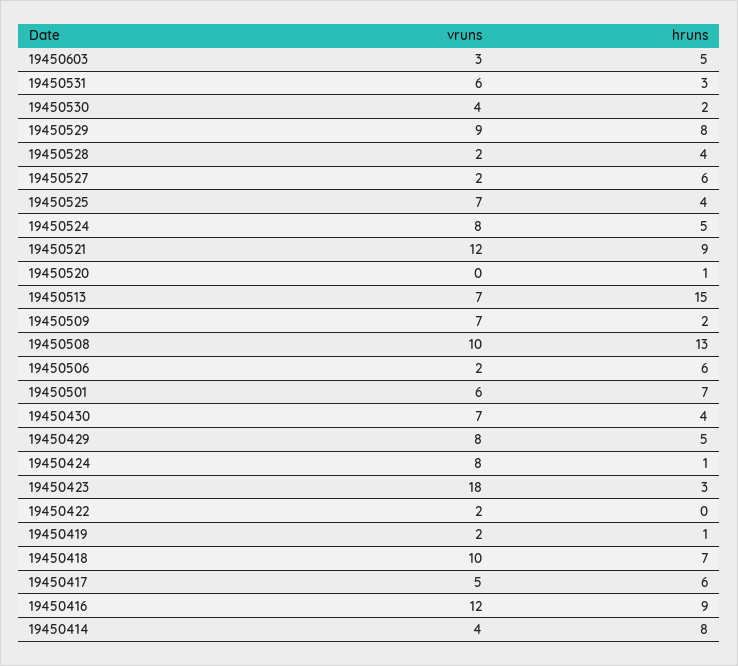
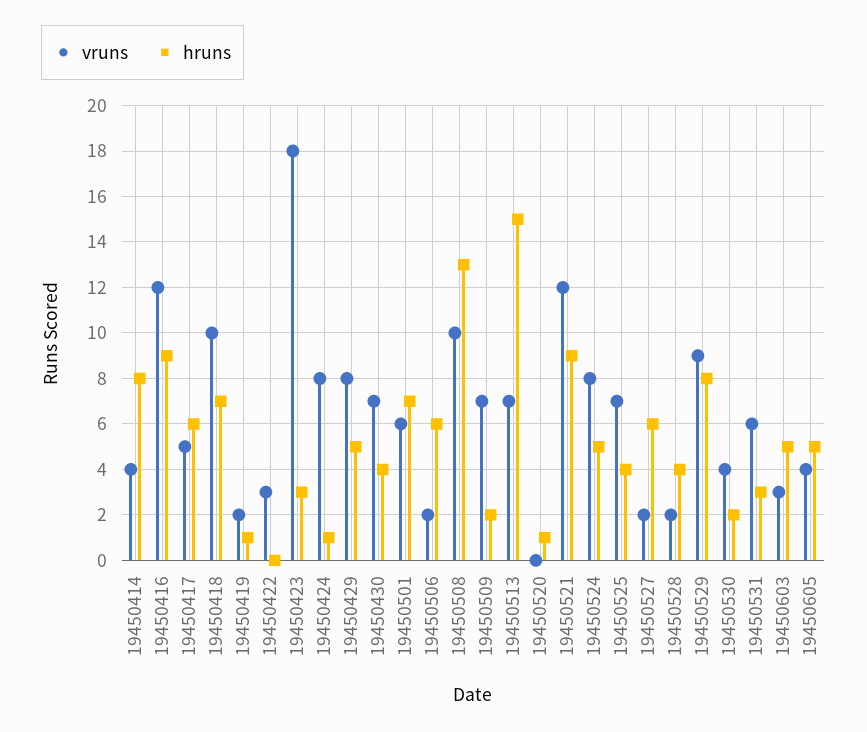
  {
    "vruns": {
      "19450603": 3,
      "19450531": 6,
      "19450530": 4,
      "19450529": 9,
      "19450528": 2,
      "19450527": 2,
      "19450525": 7,
      "19450524": 8,
      "19450521": 12,
      "19450520": 0,
      "19450513": 7,
      "19450509": 7,
      "19450508": 10,
      "19450506": 2,
      "19450501": 6,
      "19450430": 7,
      "19450429": 8,
      "19450424": 8,
      "19450423": 18,
-     "19450422": 2,
+     "19450422": 3,
      "19450419": 2,
      "19450418": 10,
      "19450417": 5,
      "19450416": 12,
-     "19450414": 4
+     "19450414": 4,
+     "19450605": 4
    },
    "hruns": {
      "19450603": 5,
      "19450531": 3,
      "19450530": 2,
      "19450529": 8,
      "19450528": 4,
      "19450527": 6,
      "19450525": 4,
      "19450524": 5,
      "19450521": 9,
      "19450520": 1,
      "19450513": 15,
      "19450509": 2,
      "19450508": 13,
      "19450506": 6,
      "19450501": 7,
      "19450430": 4,
      "19450429": 5,
      "19450424": 1,
      "19450423": 3,
      "19450422": 0,
      "19450419": 1,
      "19450418": 7,
      "19450417": 6,
      "19450416": 9,
-     "19450414": 8
+     "19450414": 8,
+     "19450605": 5
    }
  }

